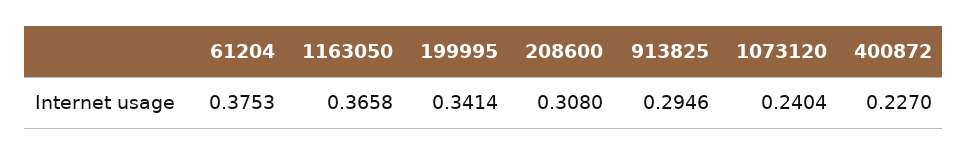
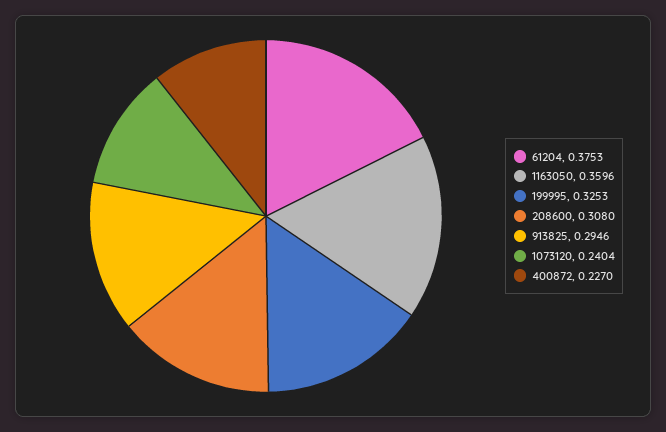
  {
    "61204": 0.3753,
-   "1163050": 0.3658,
+   "1163050": 0.3596,
-   "199995": 0.3414,
+   "199995": 0.3253,
    "208600": 0.308,
    "913825": 0.2946,
    "1073120": 0.2404,
    "400872": 0.227
  }

